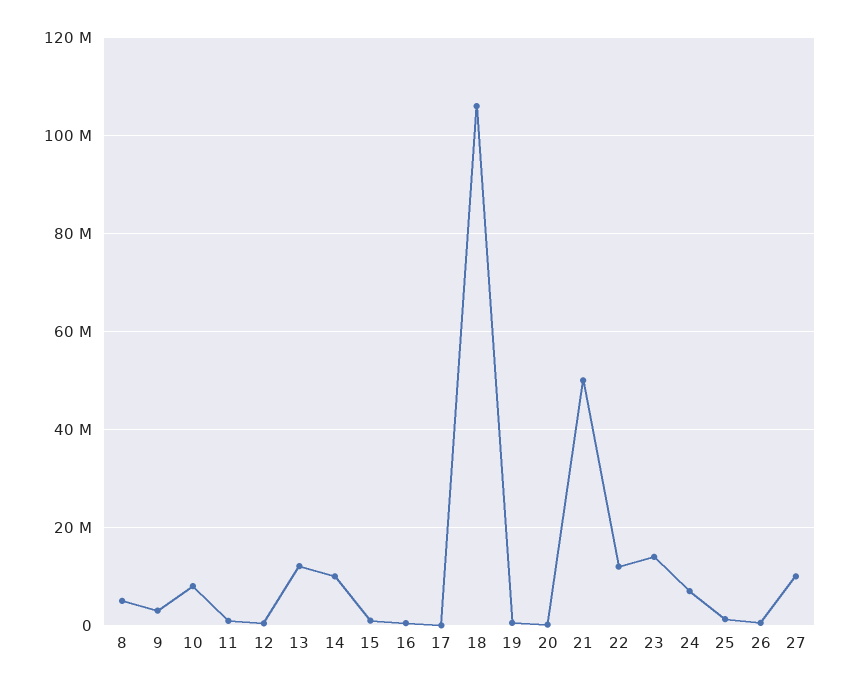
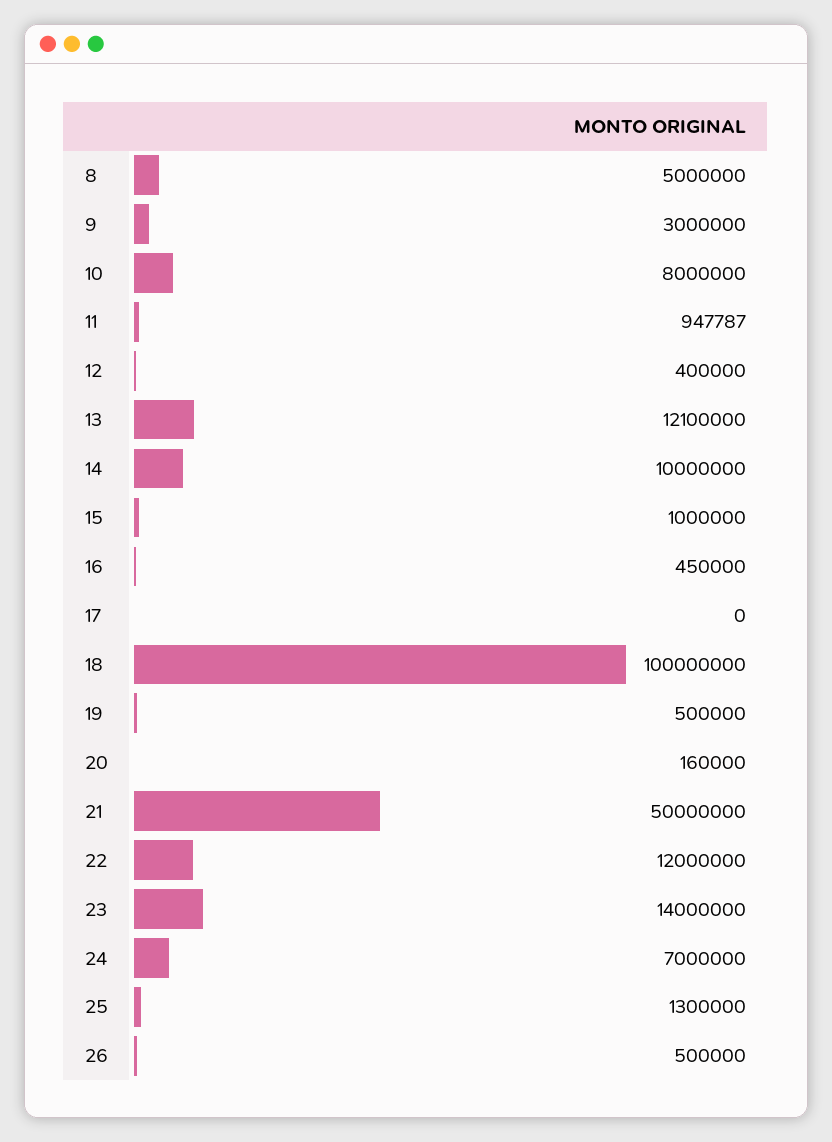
  {
    "8": 5000000,
    "9": 3000000,
    "10": 8000000,
    "11": 947787,
    "12": 400000,
    "13": 12100000,
    "14": 10000000,
    "15": 1000000,
    "16": 450000,
    "17": 0,
-   "18": 106000000,
+   "18": 100000000,
    "19": 500000,
    "20": 160000,
    "21": 50000000,
    "22": 12000000,
    "23": 14000000,
    "24": 7000000,
    "25": 1300000,
-   "26": 500000,
+   "26": 500000
-   "27": 10000000
  }

